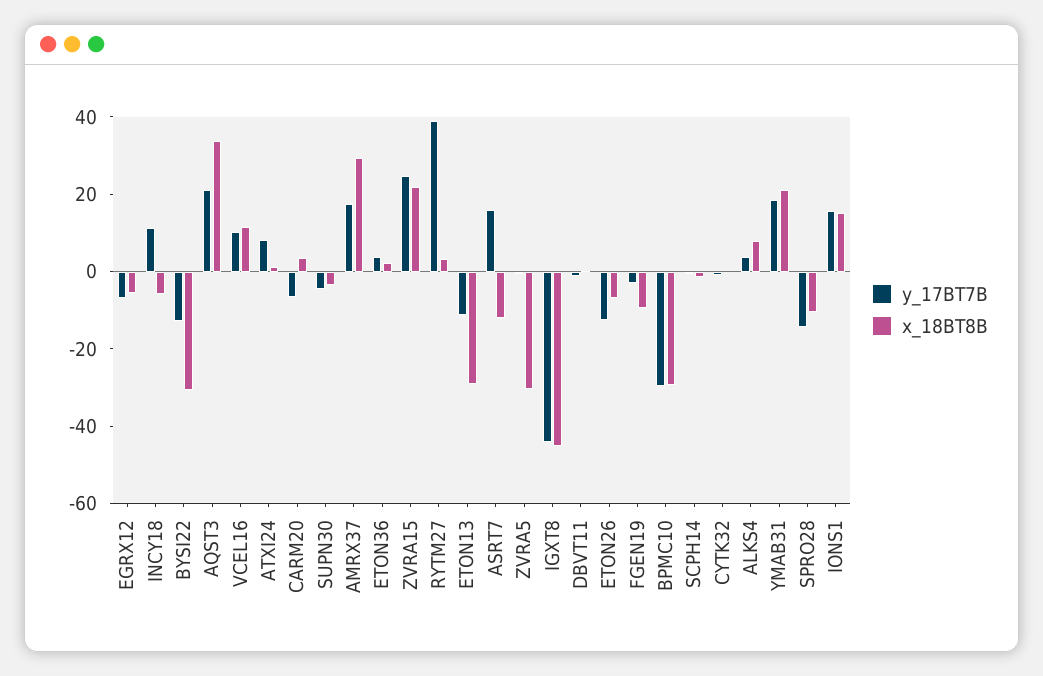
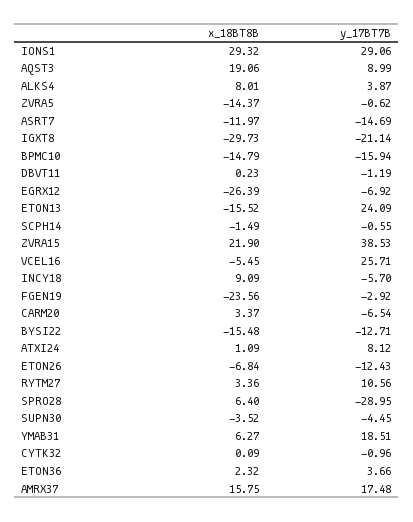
  {
    "y_17BT7B": {
      "EGRX12": -6.92,
-     "INCY18": 10,
+     "INCY18": -5.7,
      "BYSI22": -12.71,
-     "AQST3": 20,
+     "AQST3": 8.99,
-     "VCEL16": 10,
+     "VCEL16": 25.71,
      "ATXI24": 8.12,
      "CARM20": -6.54,
      "SUPN30": -4.45,
      "AMRX37": 17.48,
      "ETON36": 3.66,
-     "ZVRA15": 25,
+     "ZVRA15": 38.53,
-     "RYTM27": 40,
+     "RYTM27": 10.56,
-     "ETON13": -10,
+     "ETON13": 24.09,
-     "ASRT7": 15,
+     "ASRT7": -14.69,
      "ZVRA5": -0.62,
-     "IGXT8": -45,
+     "IGXT8": -21.14,
      "DBVT11": -1.19,
      "ETON26": -12.43,
      "FGEN19": -2.92,
-     "BPMC10": -30,
+     "BPMC10": -15.94,
      "SCPH14": -0.55,
      "CYTK32": -0.96,
      "ALKS4": 3.87,
      "YMAB31": 18.51,
-     "SPRO28": -15,
+     "SPRO28": -28.95,
-     "IONS1": 15
+     "IONS1": 29.06
    },
    "x_18BT8B": {
-     "EGRX12": -5,
+     "EGRX12": -26.39,
-     "INCY18": -5,
+     "INCY18": 9.09,
-     "BYSI22": -30,
+     "BYSI22": -15.48,
-     "AQST3": 35,
+     "AQST3": 19.06,
-     "VCEL16": 10,
+     "VCEL16": -5.45,
      "ATXI24": 1.09,
      "CARM20": 3.37,
      "SUPN30": -3.52,
-     "AMRX37": 30,
+     "AMRX37": 15.75,
      "ETON36": 2.32,
      "ZVRA15": 21.9,
      "RYTM27": 3.36,
-     "ETON13": -30,
+     "ETON13": -15.52,
      "ASRT7": -11.97,
-     "ZVRA5": -30,
+     "ZVRA5": -14.37,
-     "IGXT8": -45,
+     "IGXT8": -29.73,
      "DBVT11": 0.23,
      "ETON26": -6.84,
-     "FGEN19": -10,
+     "FGEN19": -23.56,
-     "BPMC10": -30,
+     "BPMC10": -14.79,
      "SCPH14": -1.49,
      "CYTK32": 0.09,
      "ALKS4": 8.01,
-     "YMAB31": 20,
+     "YMAB31": 6.27,
-     "SPRO28": -10,
+     "SPRO28": 6.4,
-     "IONS1": 15
+     "IONS1": 29.32
    }
  }

